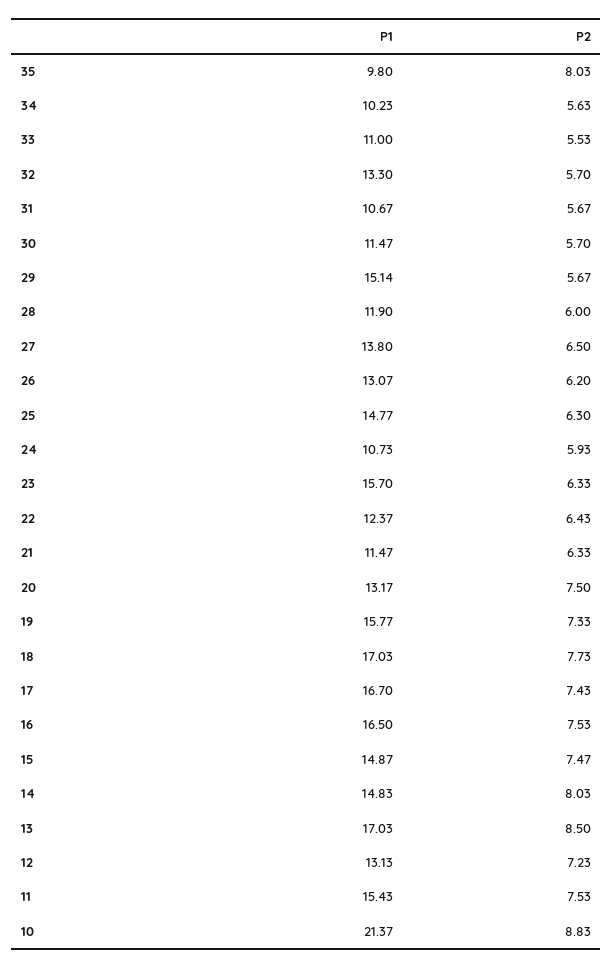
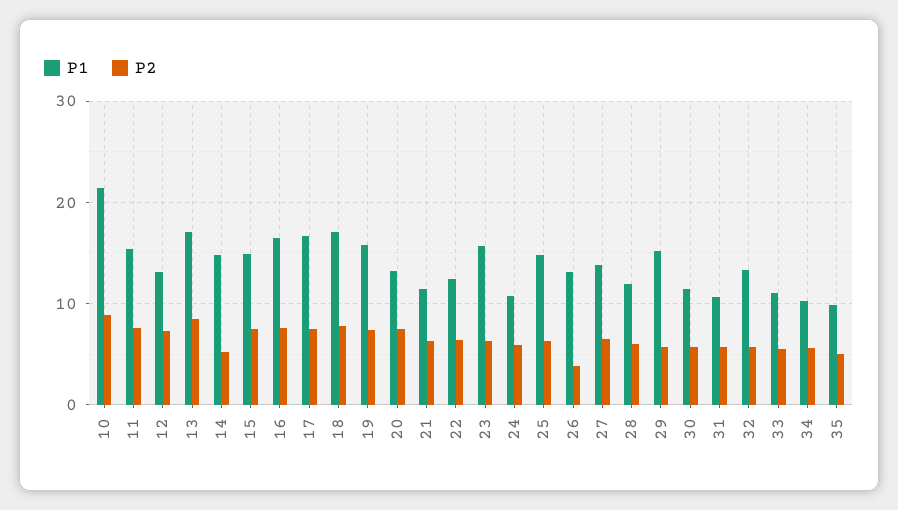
  {
    "P1": {
      "35": 9.8,
      "34": 10.23,
      "33": 11,
      "32": 13.3,
      "31": 10.67,
      "30": 11.47,
      "29": 15.14,
      "28": 11.9,
      "27": 13.8,
      "26": 13.07,
      "25": 14.77,
      "24": 10.73,
      "23": 15.7,
      "22": 12.37,
      "21": 11.47,
      "20": 13.17,
      "19": 15.77,
      "18": 17.03,
      "17": 16.7,
      "16": 16.5,
      "15": 14.87,
      "14": 14.83,
      "13": 17.03,
      "12": 13.13,
      "11": 15.43,
      "10": 21.37
    },
    "P2": {
-     "35": 8.03,
+     "35": 5,
      "34": 5.63,
      "33": 5.53,
      "32": 5.7,
      "31": 5.67,
      "30": 5.7,
      "29": 5.67,
      "28": 6,
      "27": 6.5,
-     "26": 6.2,
+     "26": 4,
      "25": 6.3,
      "24": 5.93,
      "23": 6.33,
      "22": 6.43,
      "21": 6.33,
      "20": 7.5,
      "19": 7.33,
      "18": 7.73,
      "17": 7.43,
      "16": 7.53,
      "15": 7.47,
-     "14": 8.03,
+     "14": 5,
      "13": 8.5,
      "12": 7.23,
      "11": 7.53,
      "10": 8.83
    }
  }

